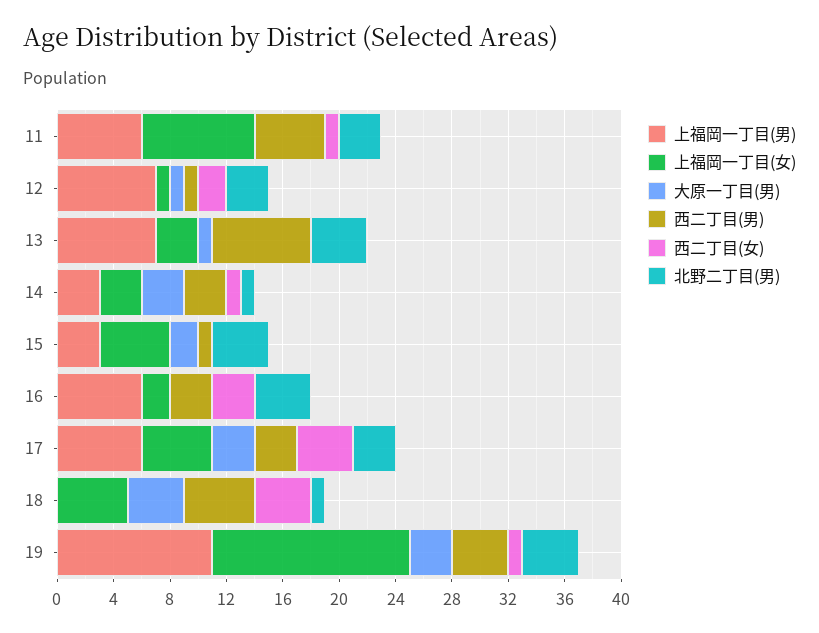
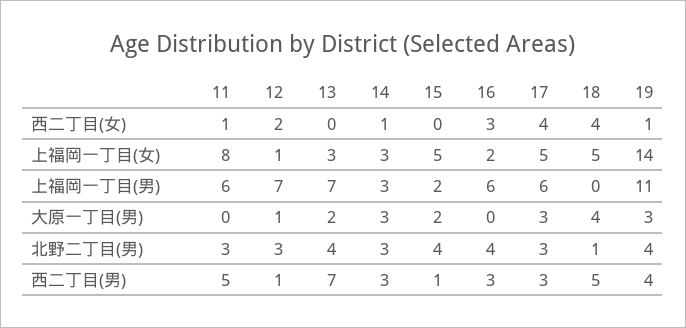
  {
    "上福岡一丁目(男)": {
      "11": 6,
      "12": 7,
      "13": 7,
      "14": 3,
-     "15": 3,
+     "15": 2,
      "16": 6,
      "17": 6,
      "18": 0,
      "19": 11
    },
    "上福岡一丁目(女)": {
      "11": 8,
      "12": 1,
      "13": 3,
      "14": 3,
      "15": 5,
      "16": 2,
      "17": 5,
      "18": 5,
      "19": 14
    },
    "大原一丁目(男)": {
      "11": 0,
      "12": 1,
-     "13": 1,
+     "13": 2,
      "14": 3,
      "15": 2,
      "16": 0,
      "17": 3,
      "18": 4,
      "19": 3
    },
    "西二丁目(男)": {
      "11": 5,
      "12": 1,
      "13": 7,
      "14": 3,
      "15": 1,
      "16": 3,
      "17": 3,
      "18": 5,
      "19": 4
    },
    "西二丁目(女)": {
      "11": 1,
      "12": 2,
      "13": 0,
      "14": 1,
      "15": 0,
      "16": 3,
      "17": 4,
      "18": 4,
      "19": 1
    },
    "北野二丁目(男)": {
      "11": 3,
      "12": 3,
      "13": 4,
-     "14": 1,
+     "14": 3,
      "15": 4,
      "16": 4,
      "17": 3,
      "18": 1,
      "19": 4
    }
  }

